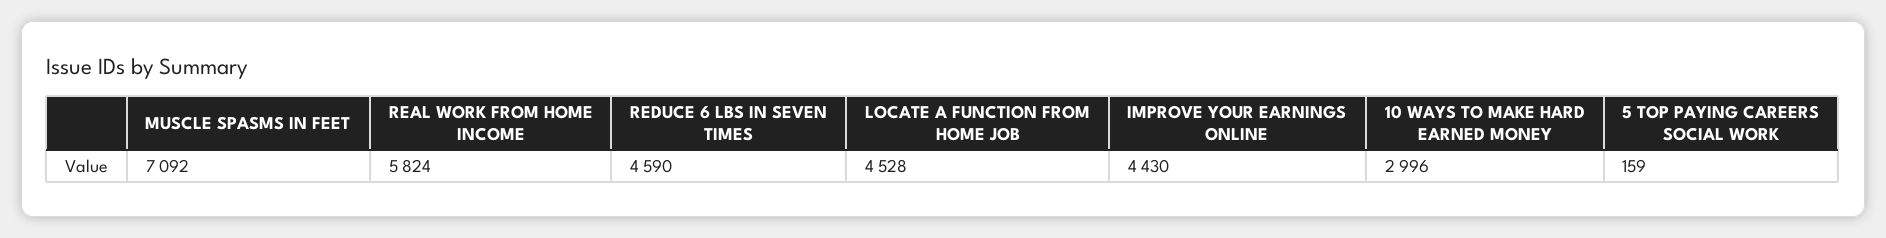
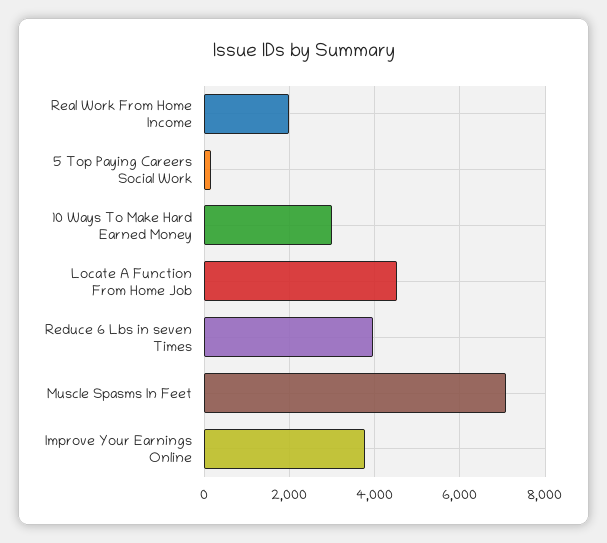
  {
    "MUSCLE SPASMS IN FEET": 7092,
-   "REAL WORK FROM HOME INCOME": 5824,
+   "REAL WORK FROM HOME INCOME": 2000,
-   "REDUCE 6 LBS IN SEVEN TIMES": 4590,
+   "REDUCE 6 LBS IN SEVEN TIMES": 4000,
    "LOCATE A FUNCTION FROM HOME JOB": 4528,
-   "IMPROVE YOUR EARNINGS ONLINE": 4430,
+   "IMPROVE YOUR EARNINGS ONLINE": 3800,
    "10 WAYS TO MAKE HARD EARNED MONEY": 2996,
    "5 TOP PAYING CAREERS SOCIAL WORK": 159
  }

